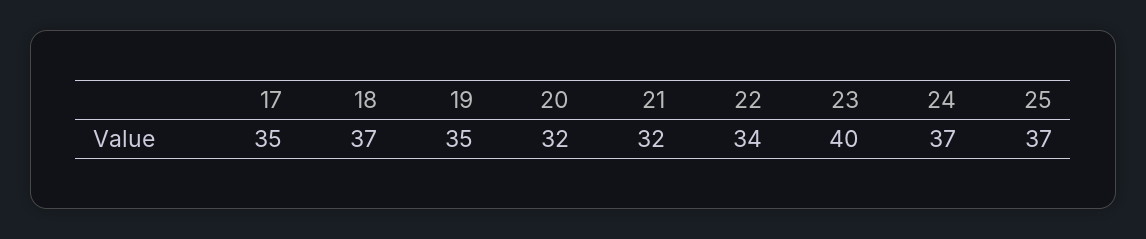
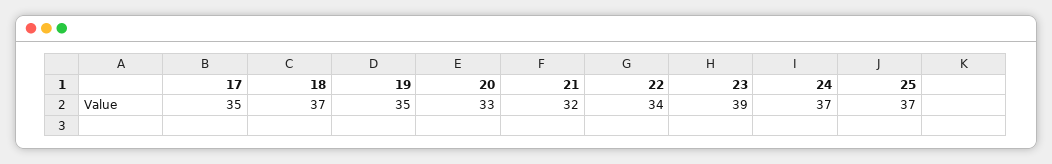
  {
    "17": 35,
    "18": 37,
    "19": 35,
-   "20": 32,
+   "20": 33,
    "21": 32,
    "22": 34,
-   "23": 40,
+   "23": 39,
    "24": 37,
    "25": 37
  }

